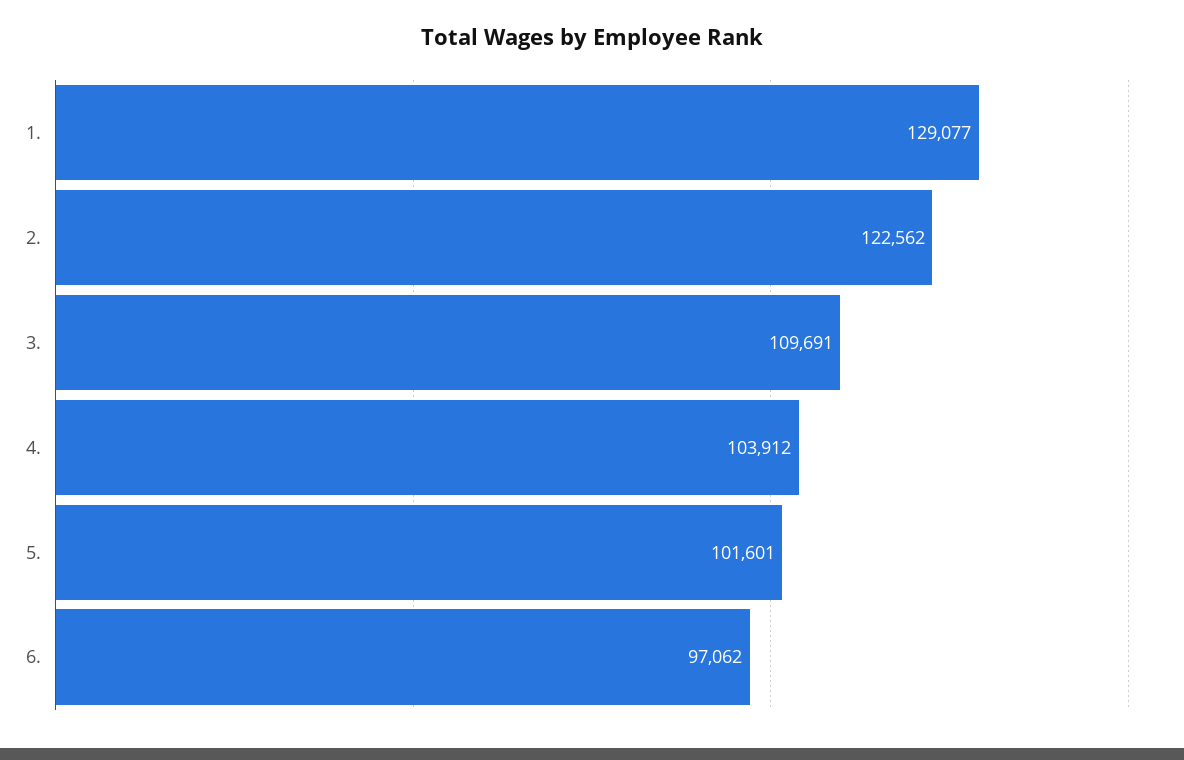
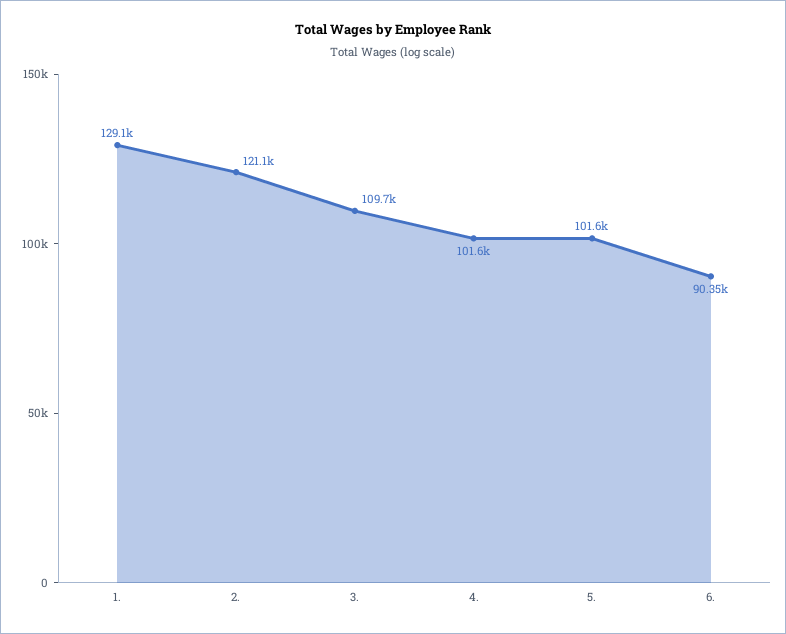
  {
    "1.": 129077,
-   "2.": 122562,
+   "2.": 121100,
    "3.": 109691,
-   "4.": 103912,
+   "4.": 101600,
    "5.": 101601,
-   "6.": 97062
+   "6.": 90350
  }

